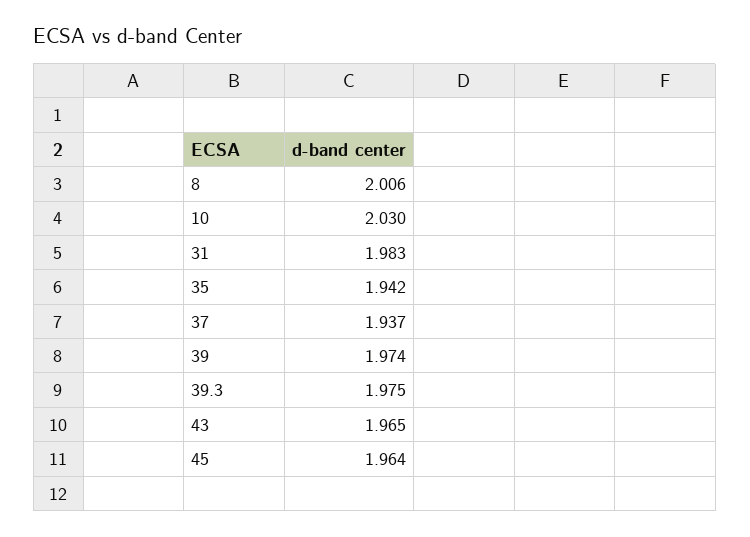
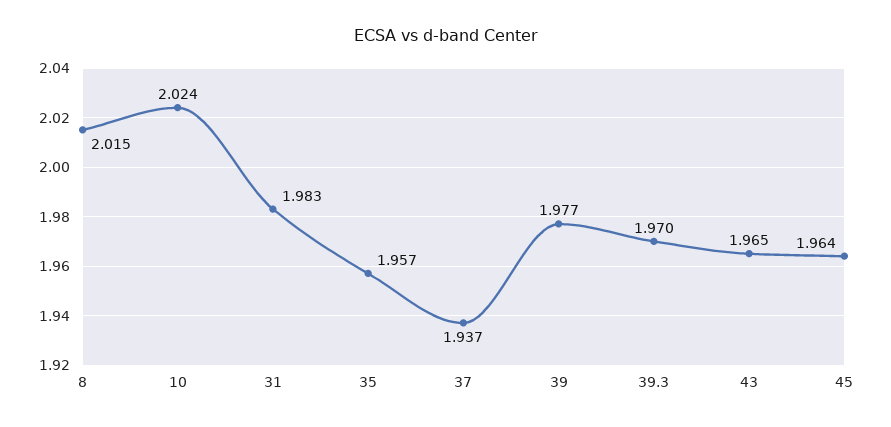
  {
-   "8": 2.006,
+   "8": 2.015,
-   "10": 2.03,
+   "10": 2.024,
    "31": 1.983,
-   "35": 1.942,
+   "35": 1.957,
    "37": 1.937,
-   "39": 1.974,
+   "39": 1.977,
-   "39.3": 1.975,
+   "39.3": 1.97,
    "43": 1.965,
    "45": 1.964
  }

